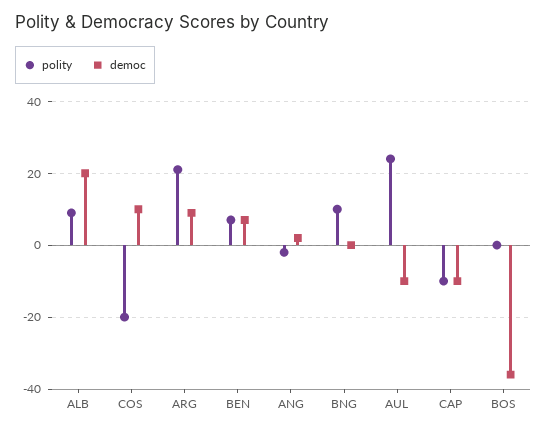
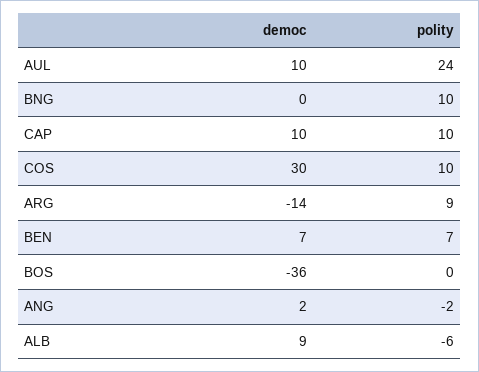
  {
    "polity": {
-     "ALB": 10,
+     "ALB": -6,
-     "COS": -20,
+     "COS": 10,
-     "ARG": 20,
+     "ARG": 9,
      "BEN": 7,
      "ANG": -2,
      "BNG": 10,
      "AUL": 24,
-     "CAP": -10,
+     "CAP": 10,
      "BOS": 0
    },
    "democ": {
-     "ALB": 20,
+     "ALB": 9,
-     "COS": 10,
+     "COS": 30,
-     "ARG": 10,
+     "ARG": -14,
      "BEN": 7,
      "ANG": 2,
      "BNG": 0,
-     "AUL": -10,
+     "AUL": 10,
-     "CAP": -10,
+     "CAP": 10,
      "BOS": -36
    }
  }

